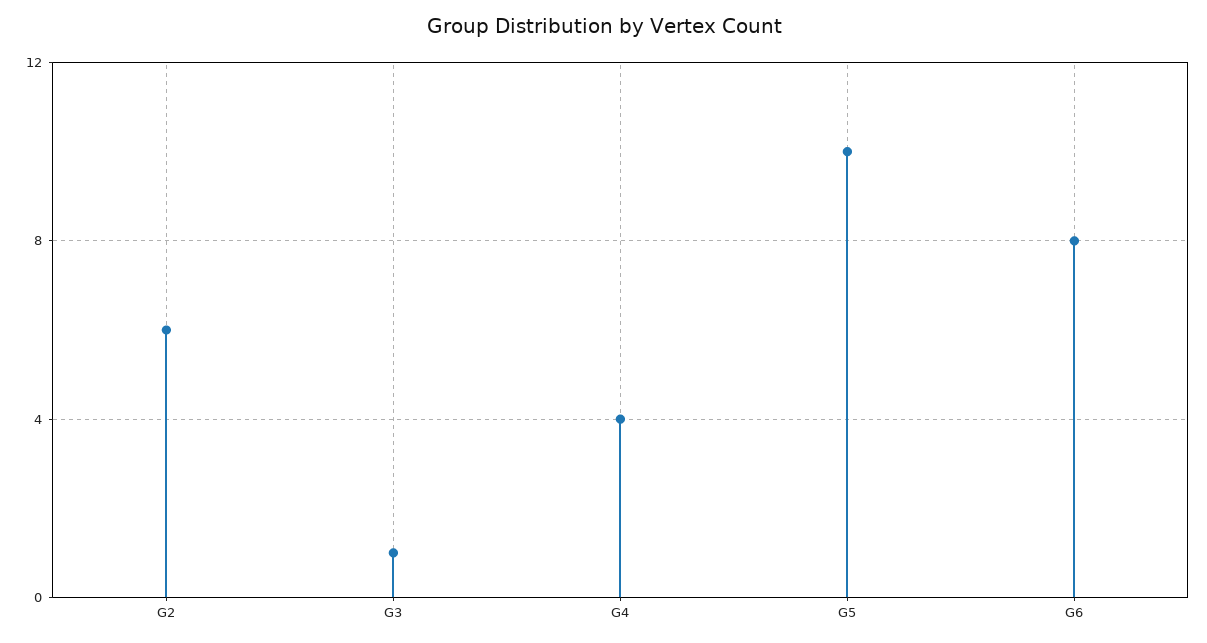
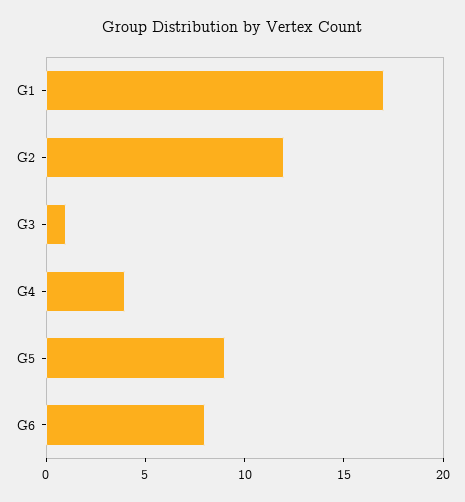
  {
-   "G2": 6,
+   "G2": 12,
    "G3": 1,
    "G4": 4,
-   "G5": 10,
+   "G5": 9,
-   "G6": 8
+   "G6": 8,
+   "G1": 17
  }

